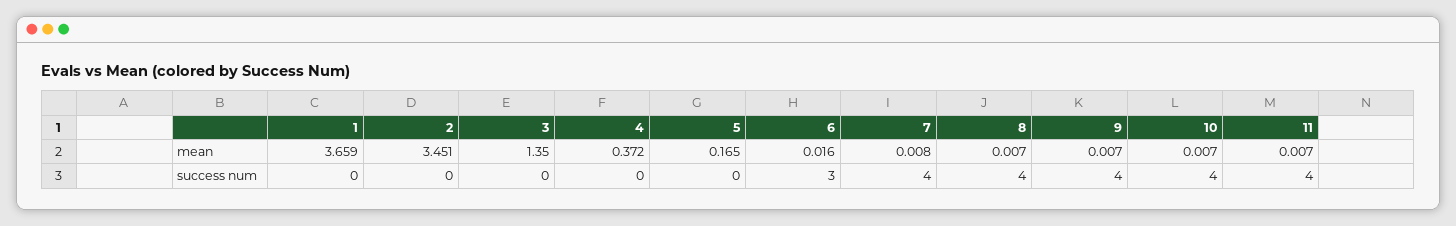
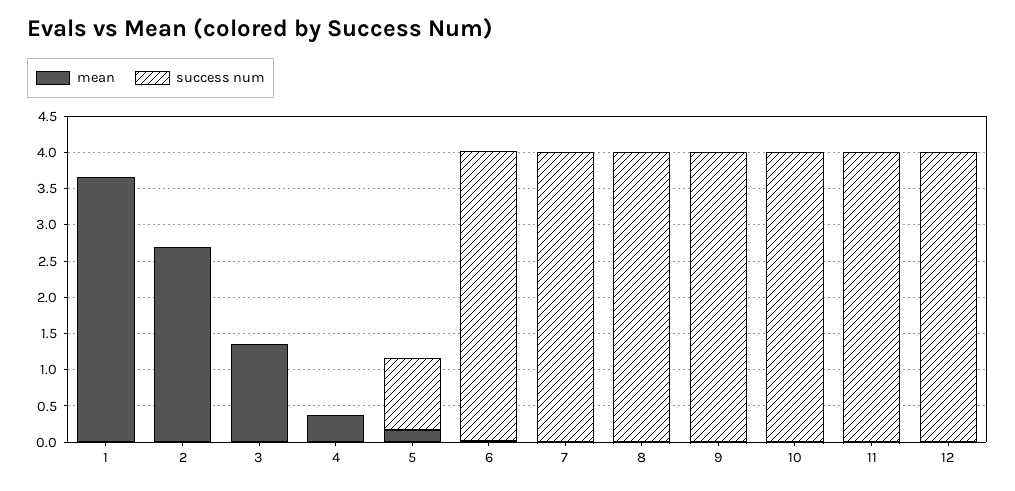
  {
    "mean": {
      "1": 3.659,
-     "2": 3.451,
+     "2": 2.75,
      "3": 1.35,
      "4": 0.372,
      "5": 0.165,
      "6": 0.016,
      "7": 0.008,
      "8": 0.007,
      "9": 0.007,
      "10": 0.007,
-     "11": 0.007
+     "11": 0.007,
+     "12": 0
    },
    "success num": {
      "1": 0,
      "2": 0,
      "3": 0,
      "4": 0,
-     "5": 0,
+     "5": 1,
-     "6": 3,
+     "6": 4,
      "7": 4,
      "8": 4,
      "9": 4,
      "10": 4,
-     "11": 4
+     "11": 4,
+     "12": 4
    }
  }

